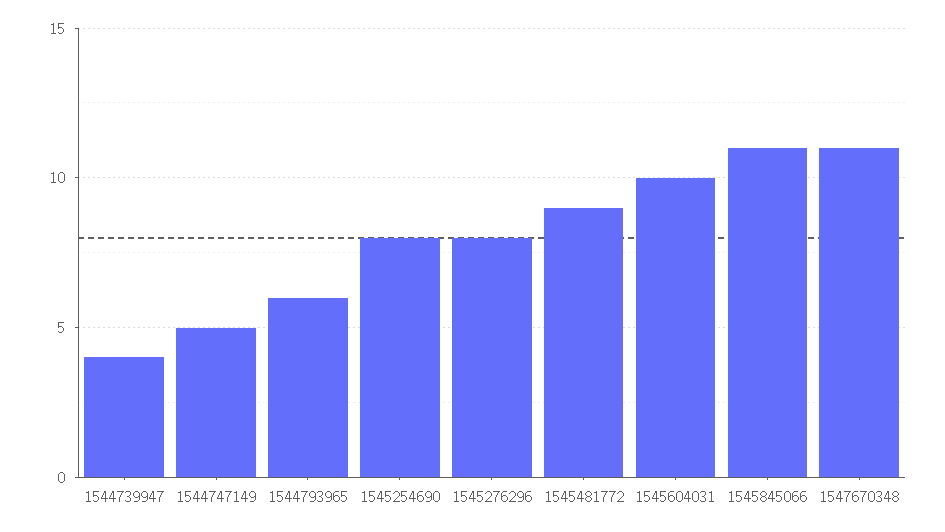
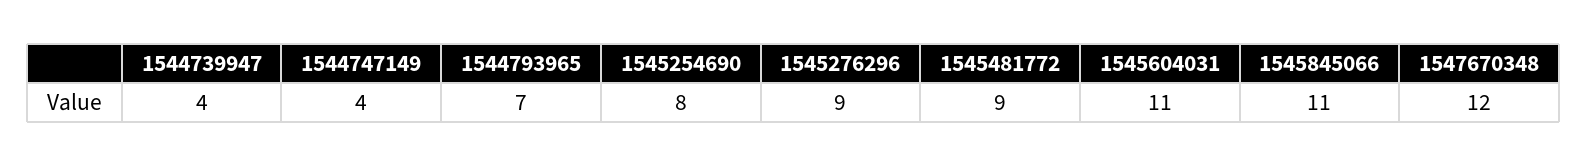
  {
    "1544739947": 4,
-   "1544747149": 5,
+   "1544747149": 4,
-   "1544793965": 6,
+   "1544793965": 7,
    "1545254690": 8,
-   "1545276296": 8,
+   "1545276296": 9,
    "1545481772": 9,
-   "1545604031": 10,
+   "1545604031": 11,
    "1545845066": 11,
-   "1547670348": 11
+   "1547670348": 12
  }

